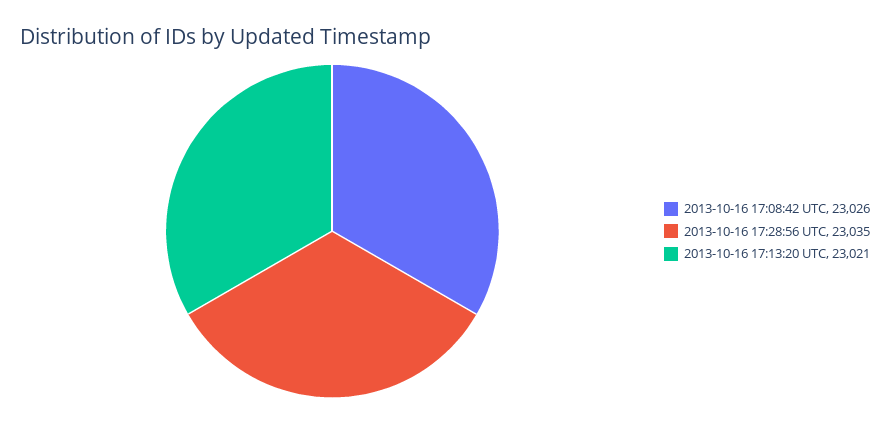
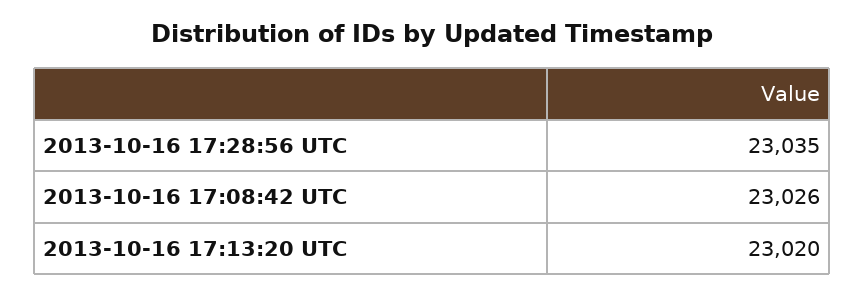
  {
    "2013-10-16 17:08:42 UTC": 23026,
    "2013-10-16 17:28:56 UTC": 23035,
-   "2013-10-16 17:13:20 UTC": 23021
+   "2013-10-16 17:13:20 UTC": 23020
  }

